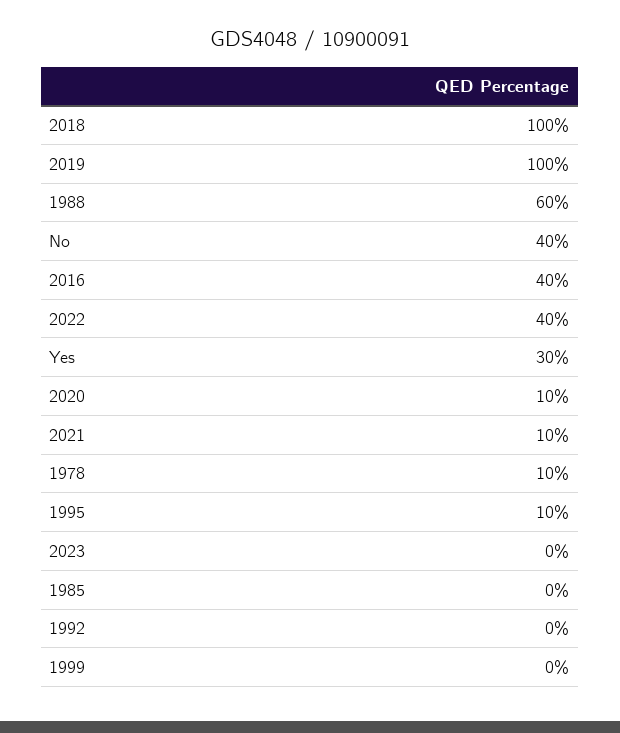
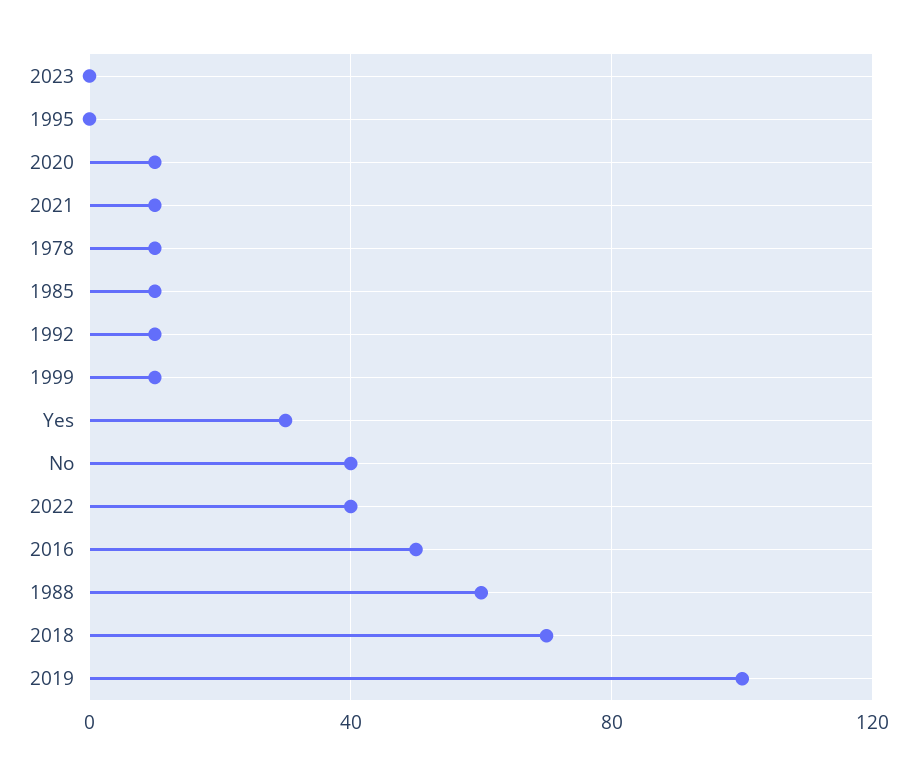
  {
-   "2018": 100,
+   "2018": 70,
    "2019": 100,
    "1988": 60,
    "No": 40,
-   "2016": 40,
+   "2016": 50,
    "2022": 40,
    "Yes": 30,
    "2020": 10,
    "2021": 10,
    "1978": 10,
-   "1995": 10,
+   "1995": 0,
    "2023": 0,
-   "1985": 0,
+   "1985": 10,
-   "1992": 0,
+   "1992": 10,
-   "1999": 0
+   "1999": 10
  }

